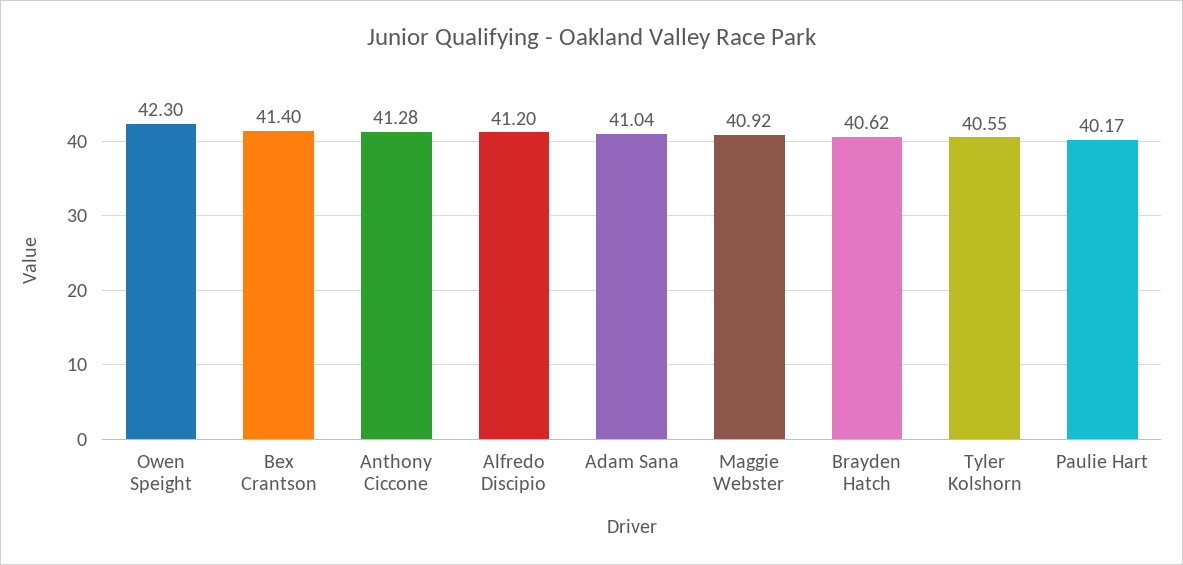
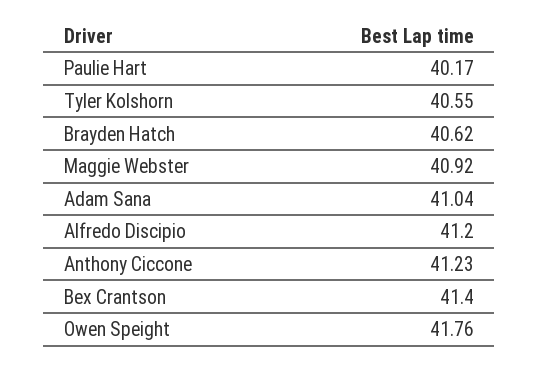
  {
-   "Owen Speight": 42.3,
+   "Owen Speight": 41.76,
    "Bex Crantson": 41.4,
-   "Anthony Ciccone": 41.28,
+   "Anthony Ciccone": 41.23,
    "Alfredo Discipio": 41.2,
    "Adam Sana": 41.04,
    "Maggie Webster": 40.92,
    "Brayden Hatch": 40.62,
    "Tyler Kolshorn": 40.55,
    "Paulie Hart": 40.17
  }

